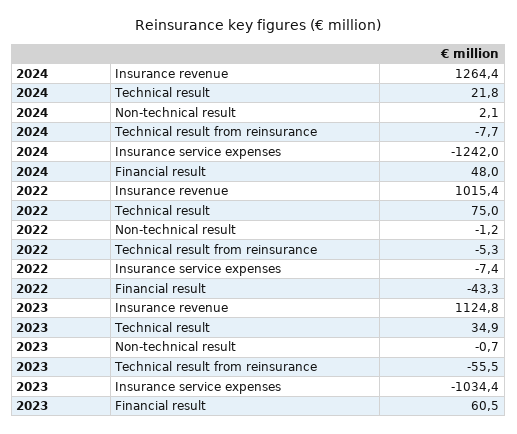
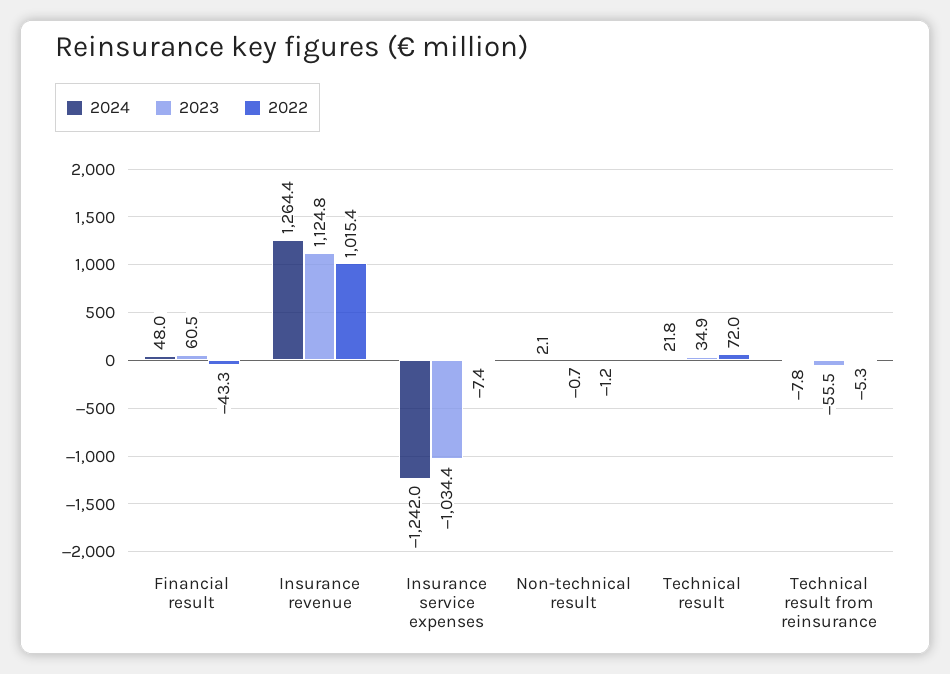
  {
    "2024": {
      "Insurance revenue": 1264.4,
      "Technical result": 21.8,
      "Non-technical result": 2.1,
-     "Technical result from reinsurance": -7.7,
+     "Technical result from reinsurance": -7.8,
      "Insurance service expenses": -1242,
      "Financial result": 48
    },
    "2022": {
      "Insurance revenue": 1015.4,
-     "Technical result": 75,
+     "Technical result": 72,
      "Non-technical result": -1.2,
      "Technical result from reinsurance": -5.3,
      "Insurance service expenses": -7.4,
      "Financial result": -43.3
    },
    "2023": {
      "Insurance revenue": 1124.8,
      "Technical result": 34.9,
      "Non-technical result": -0.7,
      "Technical result from reinsurance": -55.5,
      "Insurance service expenses": -1034.4,
      "Financial result": 60.5
    }
  }

